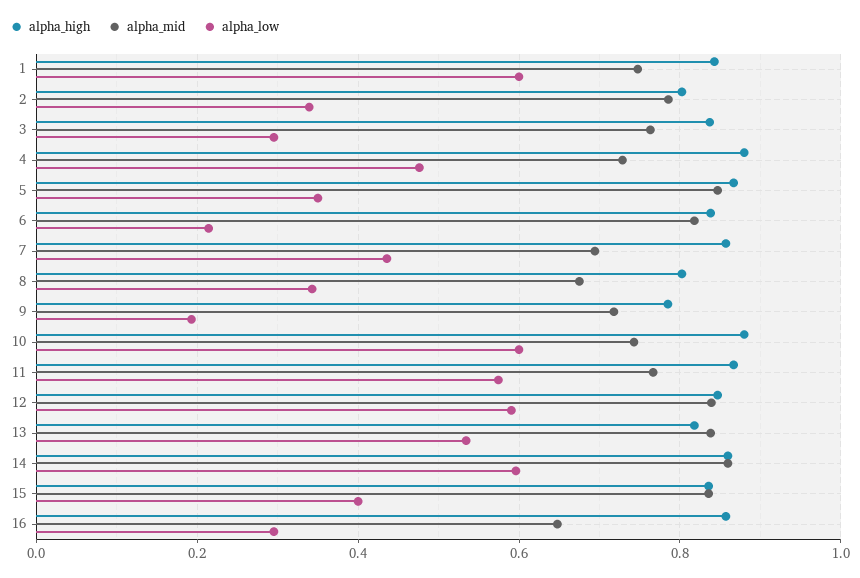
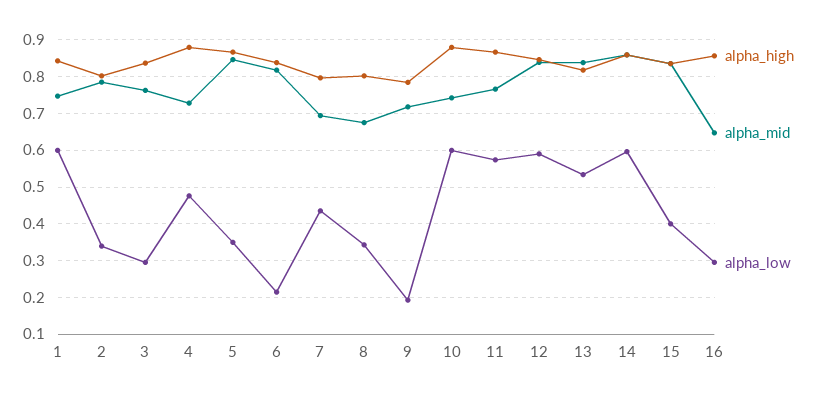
  {
    "alpha_high": {
      "1": 0.84,
      "2": 0.8,
      "3": 0.84,
      "4": 0.88,
      "5": 0.86,
      "6": 0.84,
-     "7": 0.86,
+     "7": 0.8,
      "8": 0.8,
      "9": 0.78,
      "10": 0.88,
      "11": 0.86,
      "12": 0.84,
      "13": 0.82,
      "14": 0.86,
      "15": 0.84,
      "16": 0.86
    },
    "alpha_mid": {
      "1": 0.74,
      "2": 0.78,
      "3": 0.76,
      "4": 0.72,
      "5": 0.84,
      "6": 0.82,
      "7": 0.7,
      "8": 0.68,
      "9": 0.72,
      "10": 0.74,
      "11": 0.76,
      "12": 0.84,
      "13": 0.84,
      "14": 0.86,
      "15": 0.84,
      "16": 0.64
    },
    "alpha_low": {
      "1": 0.6,
      "2": 0.34,
      "3": 0.3,
      "4": 0.48,
      "5": 0.36,
      "6": 0.22,
      "7": 0.44,
      "8": 0.34,
      "9": 0.2,
      "10": 0.6,
      "11": 0.58,
      "12": 0.6,
      "13": 0.54,
      "14": 0.6,
      "15": 0.4,
      "16": 0.3
    }
  }

